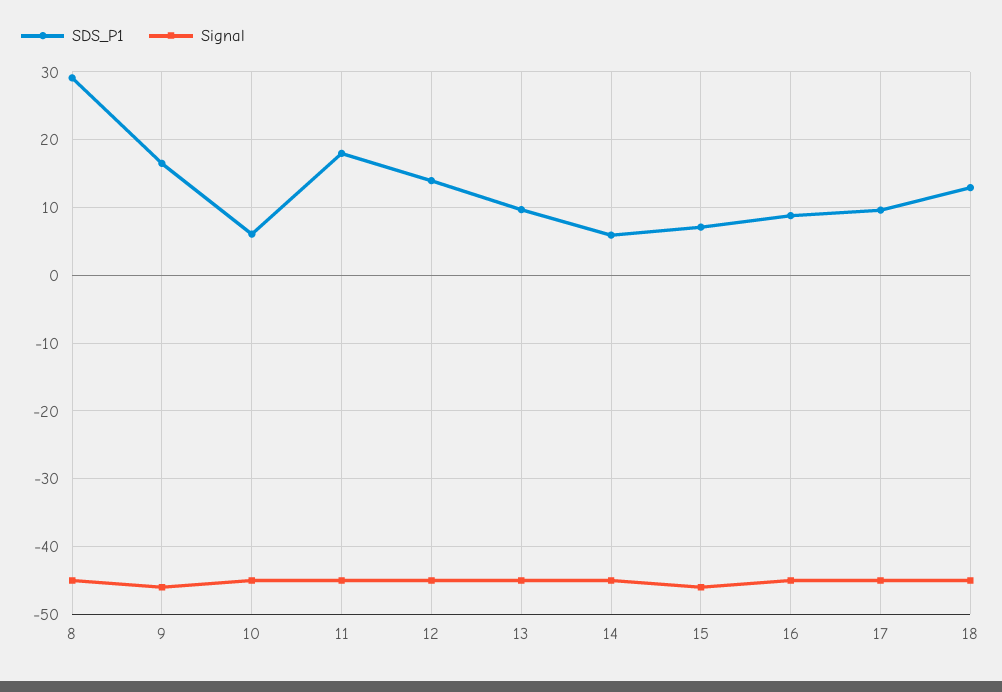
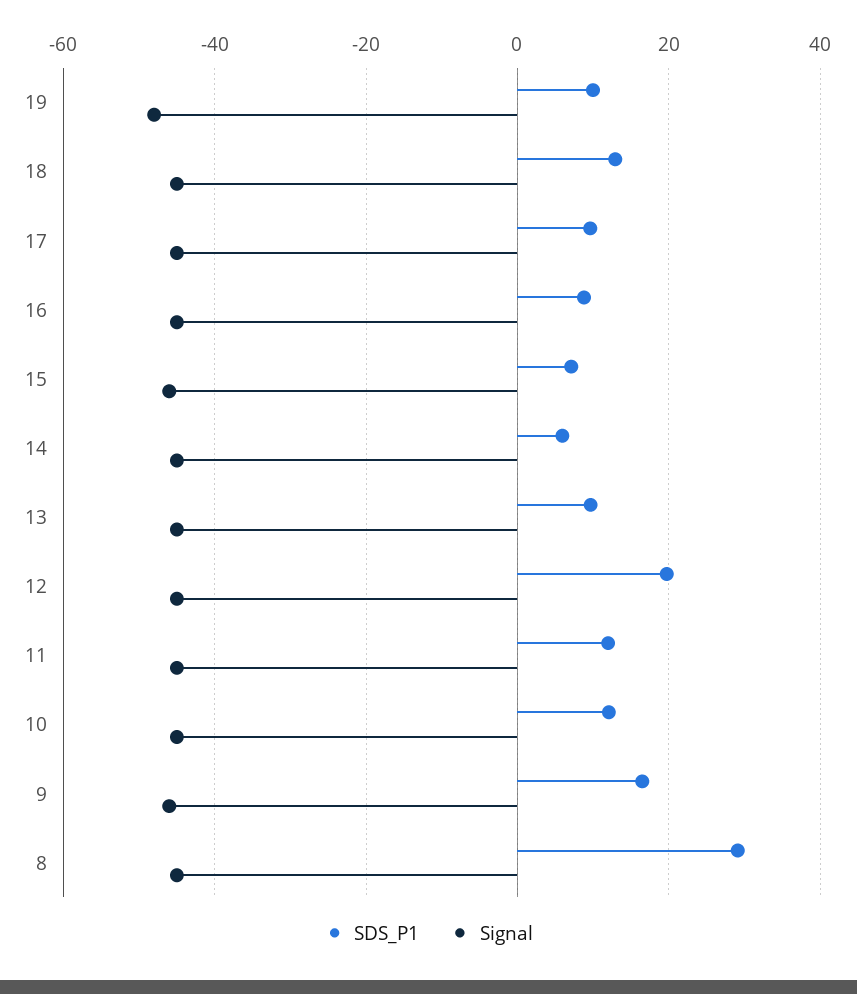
  {
    "SDS_P1": {
      "8": 29,
      "9": 17,
-     "10": 6,
+     "10": 12,
-     "11": 18,
+     "11": 12,
-     "12": 14,
+     "12": 20,
      "13": 10,
      "14": 6,
      "15": 7,
      "16": 9,
      "17": 10,
-     "18": 13
+     "18": 13,
+     "19": 10
    },
    "Signal": {
      "8": -45,
      "9": -46,
      "10": -45,
      "11": -45,
      "12": -45,
      "13": -45,
      "14": -45,
      "15": -46,
      "16": -45,
      "17": -45,
-     "18": -45
+     "18": -45,
+     "19": -48
    }
  }

